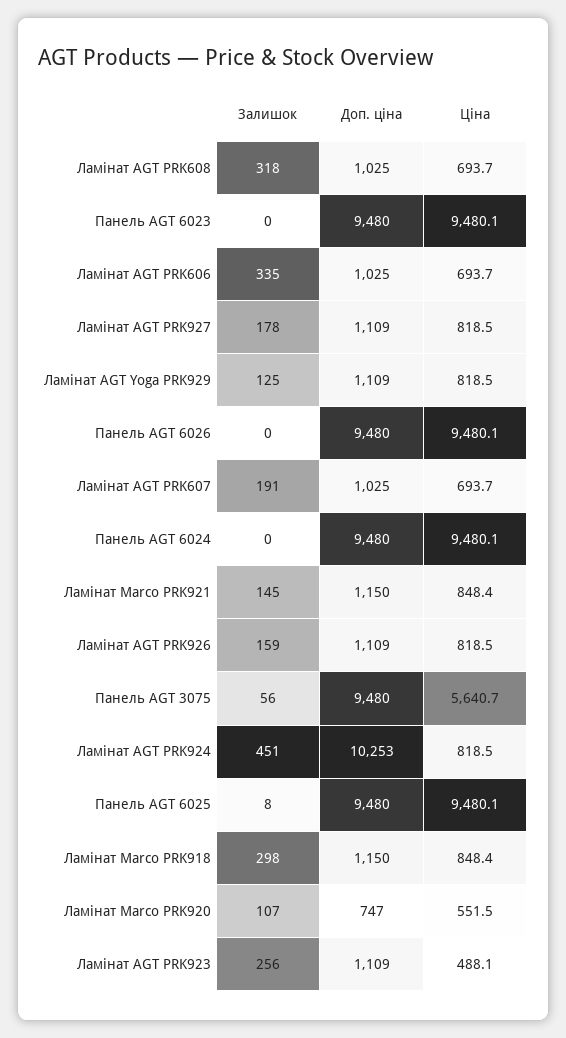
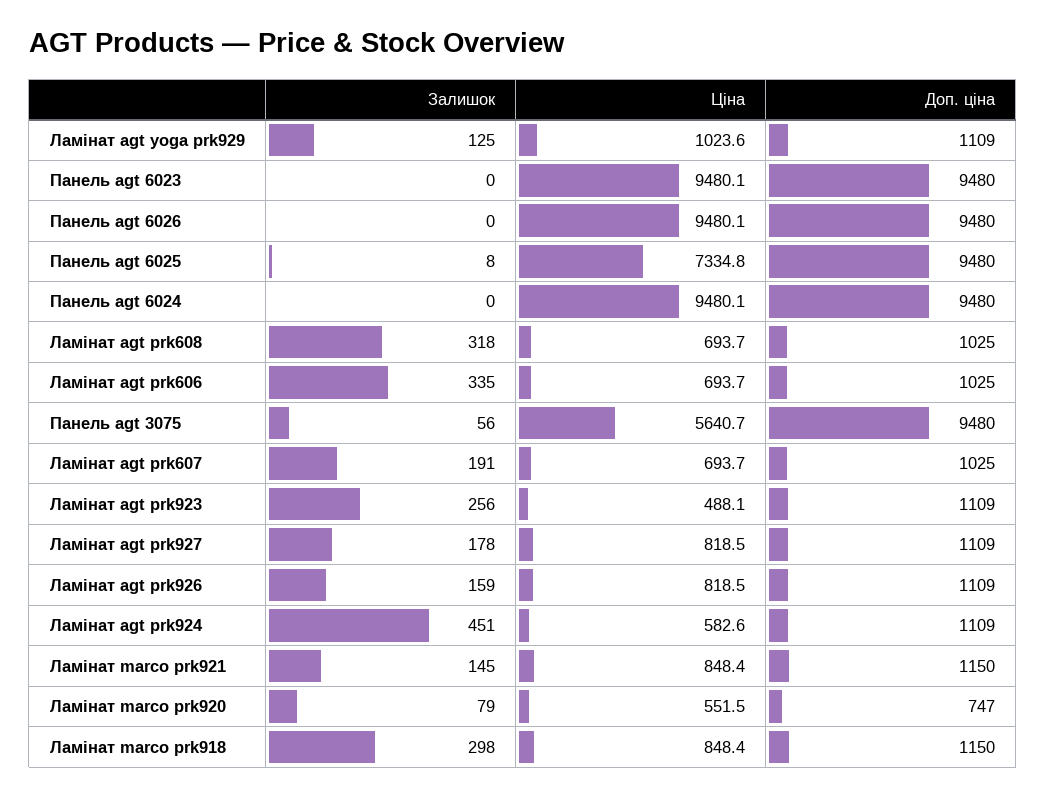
  {
    "Залишок": {
      "Ламінат AGT PRK608": 318,
      "Панель AGT 6023": 0,
      "Ламінат AGT PRK606": 335,
      "Ламінат AGT PRK927": 178,
      "Ламінат AGT Yoga PRK929": 125,
      "Панель AGT 6026": 0,
      "Ламінат AGT PRK607": 191,
      "Панель AGT 6024": 0,
      "Ламінат Marco PRK921": 145,
      "Ламінат AGT PRK926": 159,
      "Панель AGT 3075": 56,
      "Ламінат AGT PRK924": 451,
      "Панель AGT 6025": 8,
      "Ламінат Marco PRK918": 298,
-     "Ламінат Marco PRK920": 107,
+     "Ламінат Marco PRK920": 79,
      "Ламінат AGT PRK923": 256
    },
    "Доп. ціна": {
      "Ламінат AGT PRK608": 1025,
      "Панель AGT 6023": 9480,
      "Ламінат AGT PRK606": 1025,
      "Ламінат AGT PRK927": 1109,
      "Ламінат AGT Yoga PRK929": 1109,
      "Панель AGT 6026": 9480,
      "Ламінат AGT PRK607": 1025,
      "Панель AGT 6024": 9480,
      "Ламінат Marco PRK921": 1150,
      "Ламінат AGT PRK926": 1109,
      "Панель AGT 3075": 9480,
-     "Ламінат AGT PRK924": 10253,
+     "Ламінат AGT PRK924": 1109,
      "Панель AGT 6025": 9480,
      "Ламінат Marco PRK918": 1150,
      "Ламінат Marco PRK920": 747,
      "Ламінат AGT PRK923": 1109
    },
    "Ціна": {
      "Ламінат AGT PRK608": 693.7,
      "Панель AGT 6023": 9480.1,
      "Ламінат AGT PRK606": 693.7,
      "Ламінат AGT PRK927": 818.5,
-     "Ламінат AGT Yoga PRK929": 818.5,
+     "Ламінат AGT Yoga PRK929": 1023.6,
      "Панель AGT 6026": 9480.1,
      "Ламінат AGT PRK607": 693.7,
      "Панель AGT 6024": 9480.1,
      "Ламінат Marco PRK921": 848.4,
      "Ламінат AGT PRK926": 818.5,
      "Панель AGT 3075": 5640.7,
-     "Ламінат AGT PRK924": 818.5,
+     "Ламінат AGT PRK924": 582.6,
-     "Панель AGT 6025": 9480.1,
+     "Панель AGT 6025": 7334.8,
      "Ламінат Marco PRK918": 848.4,
      "Ламінат Marco PRK920": 551.5,
      "Ламінат AGT PRK923": 488.1
    }
  }

